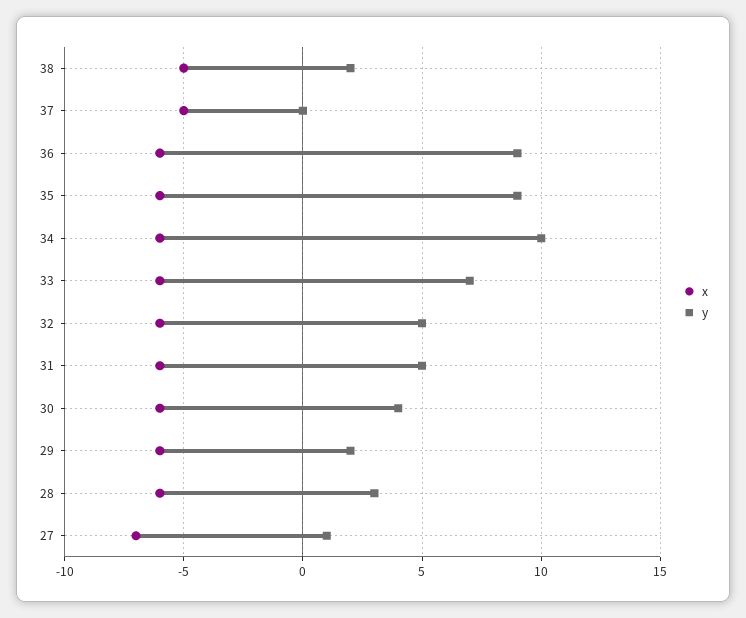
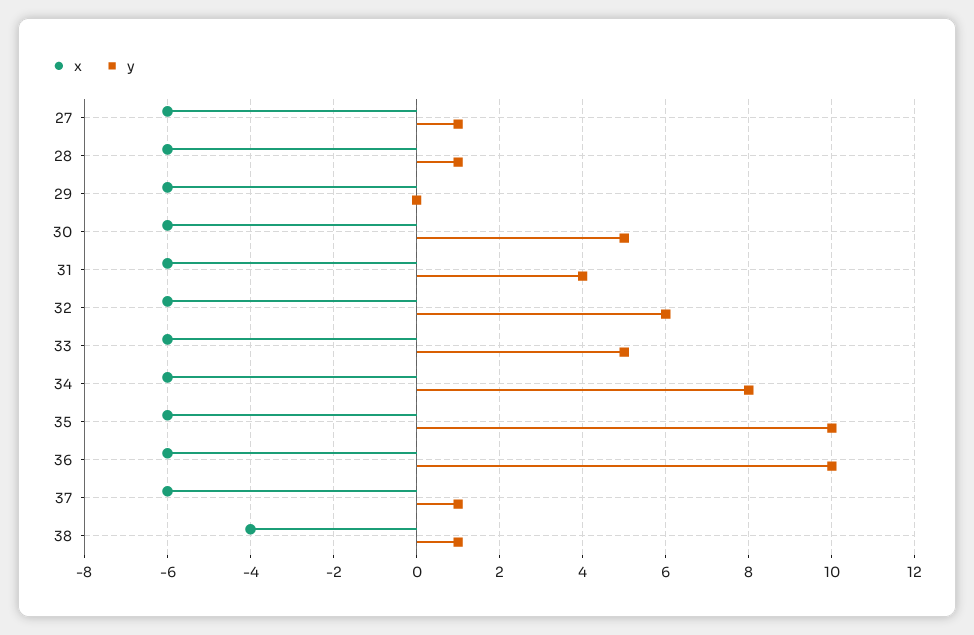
  {
    "x": {
-     "38": -5,
+     "38": -4,
-     "37": -5,
+     "37": -6,
      "36": -6,
      "35": -6,
      "34": -6,
      "33": -6,
      "32": -6,
      "31": -6,
      "30": -6,
      "29": -6,
      "28": -6,
-     "27": -7
+     "27": -6
    },
    "y": {
-     "38": 2,
+     "38": 1,
-     "37": 0,
+     "37": 1,
-     "36": 9,
+     "36": 10,
-     "35": 9,
+     "35": 10,
-     "34": 10,
+     "34": 8,
-     "33": 7,
+     "33": 5,
-     "32": 5,
+     "32": 6,
-     "31": 5,
+     "31": 4,
-     "30": 4,
+     "30": 5,
-     "29": 2,
+     "29": 0,
-     "28": 3,
+     "28": 1,
      "27": 1
    }
  }

